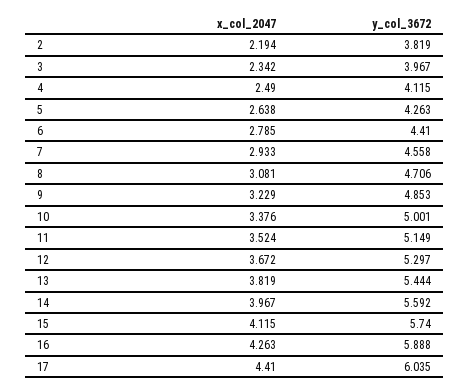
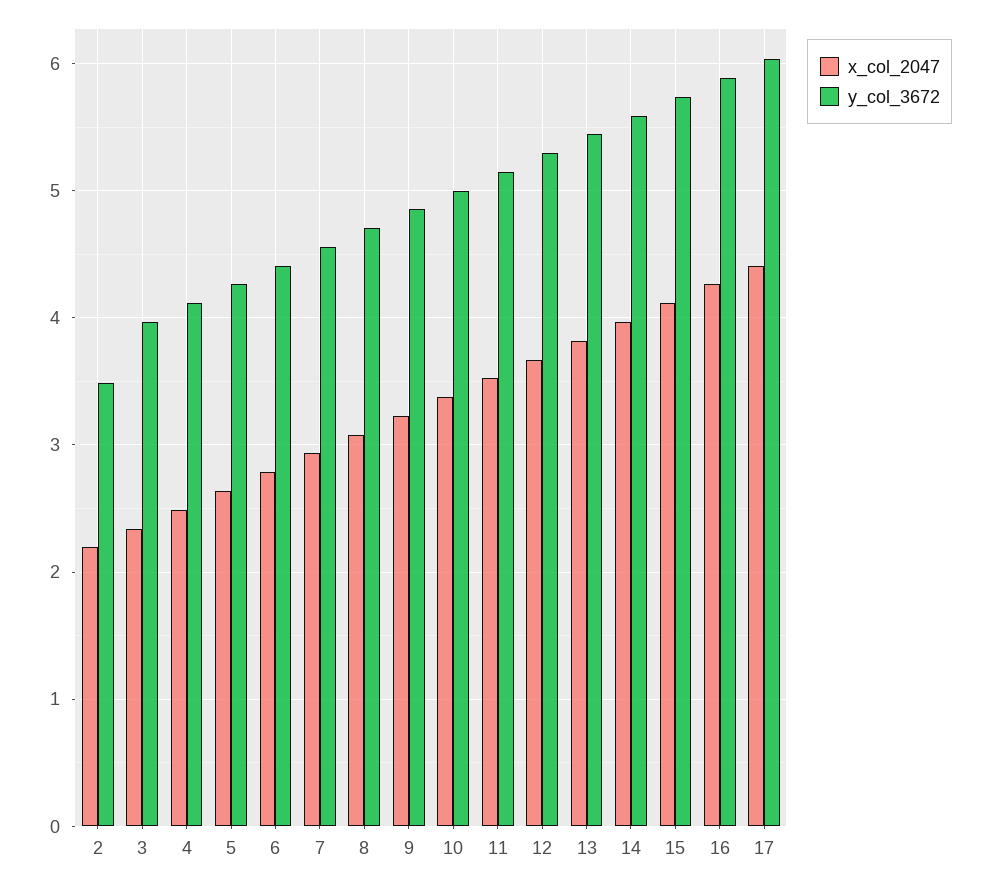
  {
    "x_col_2047": {
      "2": 2.194,
      "3": 2.342,
      "4": 2.49,
      "5": 2.638,
      "6": 2.785,
      "7": 2.933,
      "8": 3.081,
      "9": 3.229,
      "10": 3.376,
      "11": 3.524,
      "12": 3.672,
      "13": 3.819,
      "14": 3.967,
      "15": 4.115,
      "16": 4.263,
      "17": 4.41
    },
    "y_col_3672": {
-     "2": 3.819,
+     "2": 3.5,
      "3": 3.967,
      "4": 4.115,
      "5": 4.263,
      "6": 4.41,
      "7": 4.558,
      "8": 4.706,
      "9": 4.853,
      "10": 5.001,
      "11": 5.149,
      "12": 5.297,
      "13": 5.444,
      "14": 5.592,
      "15": 5.74,
      "16": 5.888,
      "17": 6.035
    }
  }

